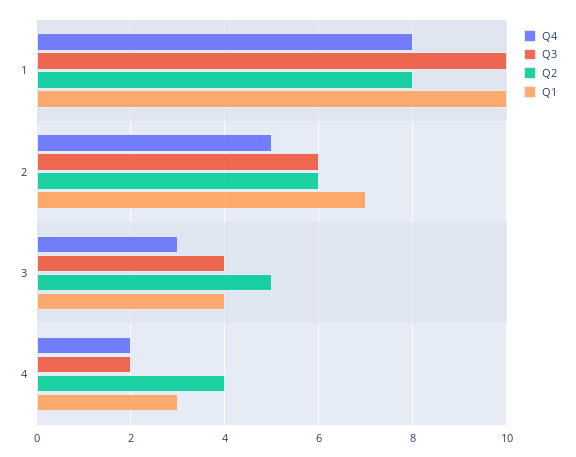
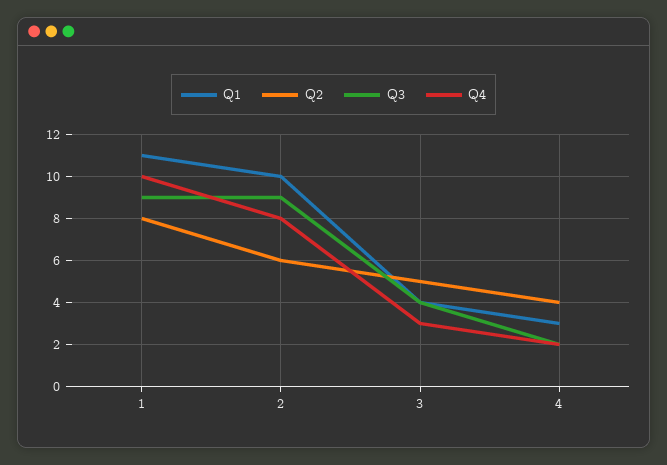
  {
    "Q4": {
-     "1": 8,
+     "1": 10,
-     "2": 5,
+     "2": 8,
      "3": 3,
      "4": 2
    },
    "Q3": {
-     "1": 10,
+     "1": 9,
-     "2": 6,
+     "2": 9,
      "3": 4,
      "4": 2
    },
    "Q2": {
      "1": 8,
      "2": 6,
      "3": 5,
      "4": 4
    },
    "Q1": {
-     "1": 10,
+     "1": 11,
-     "2": 7,
+     "2": 10,
      "3": 4,
      "4": 3
    }
  }

